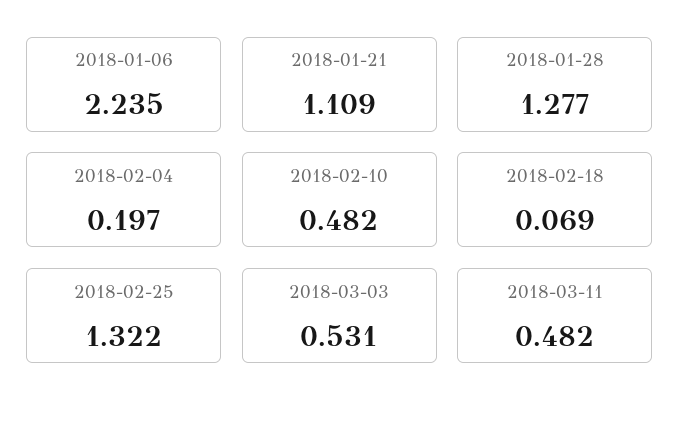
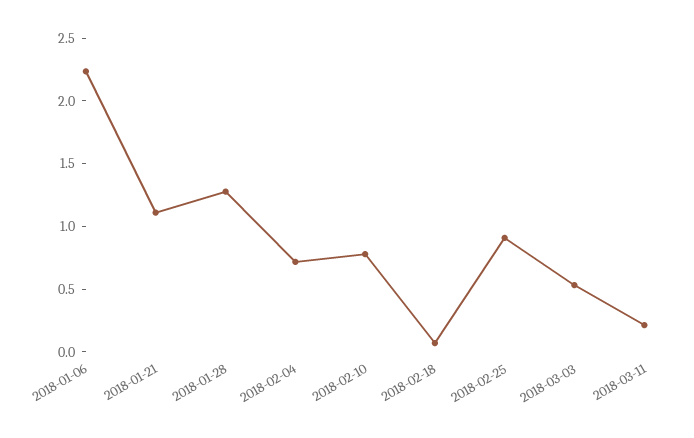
  {
    "2018-01-06": 2.235,
    "2018-01-21": 1.109,
    "2018-01-28": 1.277,
-   "2018-02-04": 0.197,
+   "2018-02-04": 0.7,
-   "2018-02-10": 0.482,
+   "2018-02-10": 0.8,
    "2018-02-18": 0.069,
-   "2018-02-25": 1.322,
+   "2018-02-25": 0.9,
    "2018-03-03": 0.531,
-   "2018-03-11": 0.482
+   "2018-03-11": 0.2
  }

